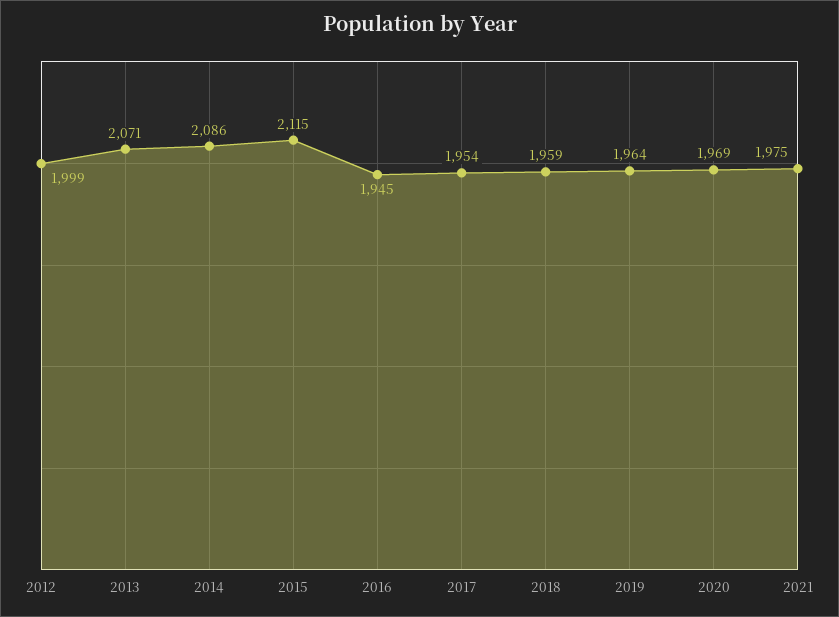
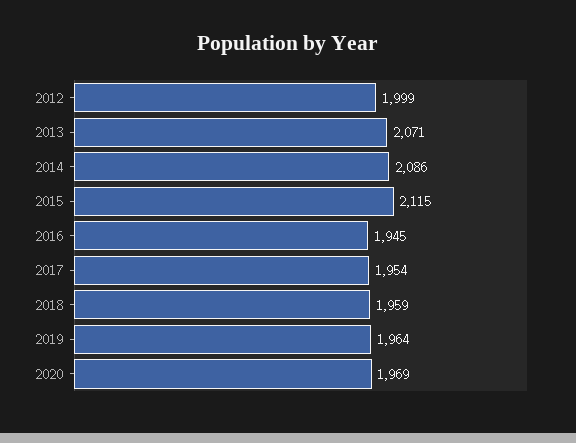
  {
    "2012": 1999,
    "2013": 2071,
    "2014": 2086,
    "2015": 2115,
    "2016": 1945,
    "2017": 1954,
    "2018": 1959,
    "2019": 1964,
-   "2020": 1969,
+   "2020": 1969
-   "2021": 1975
  }

